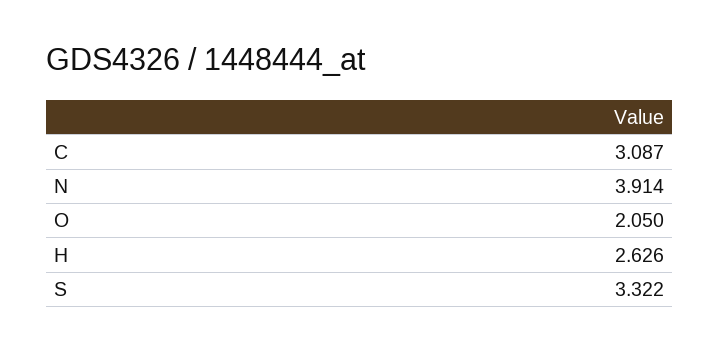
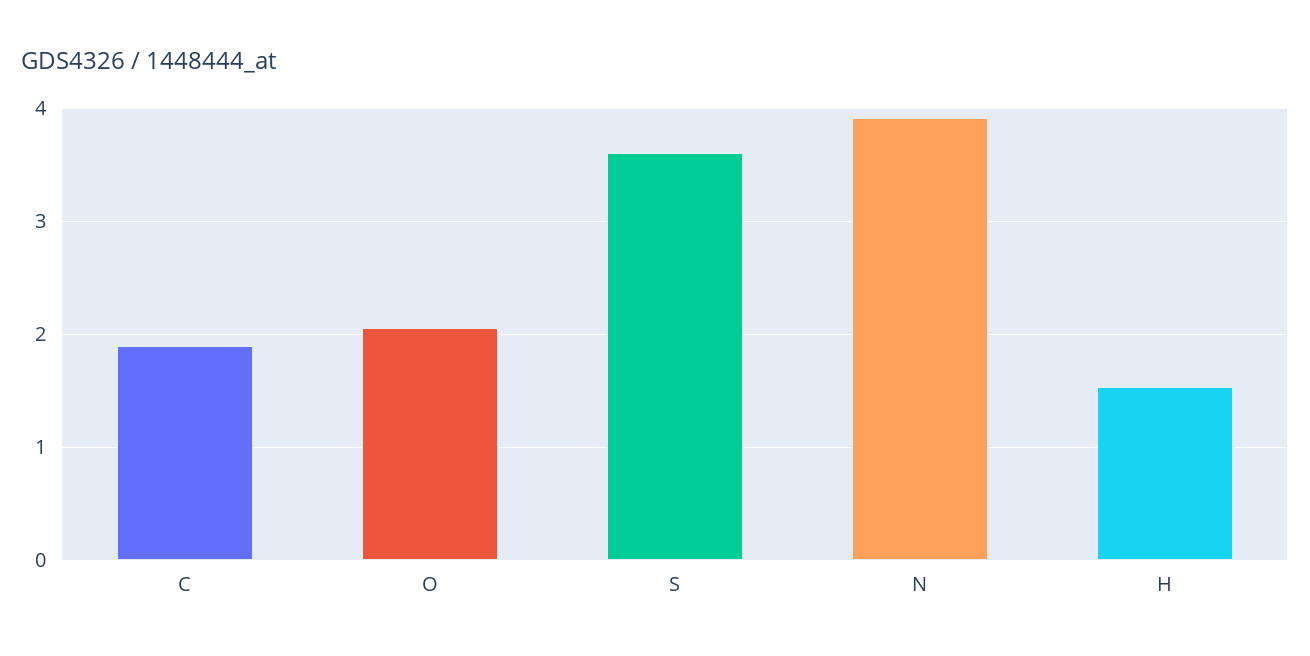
  {
-   "C": 3.087,
+   "C": 1.9,
    "N": 3.914,
    "O": 2.05,
-   "H": 2.626,
+   "H": 1.5,
-   "S": 3.322
+   "S": 3.6
  }

